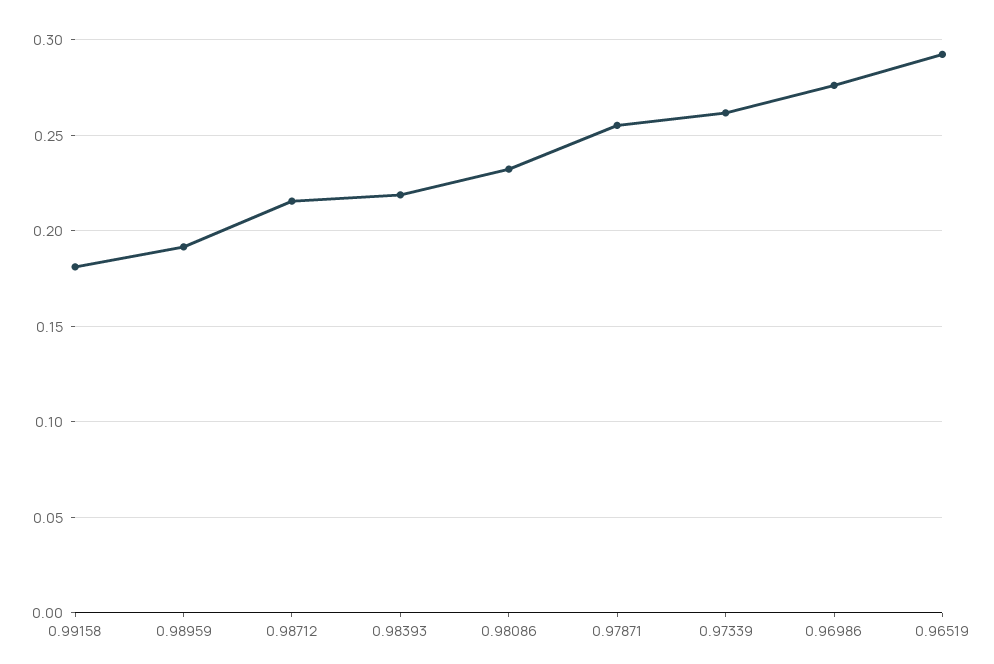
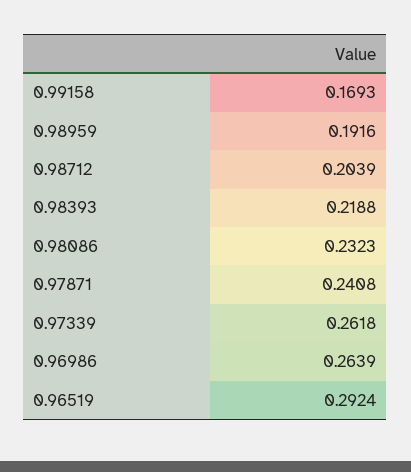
  {
-   "0.99158": 0.18,
+   "0.99158": 0.1693,
    "0.98959": 0.1916,
-   "0.98712": 0.215,
+   "0.98712": 0.2039,
    "0.98393": 0.2188,
    "0.98086": 0.2323,
-   "0.97871": 0.255,
+   "0.97871": 0.2408,
    "0.97339": 0.2618,
-   "0.96986": 0.275,
+   "0.96986": 0.2639,
    "0.96519": 0.2924
  }

